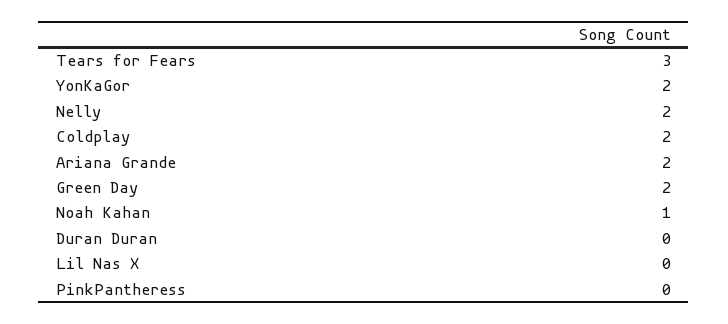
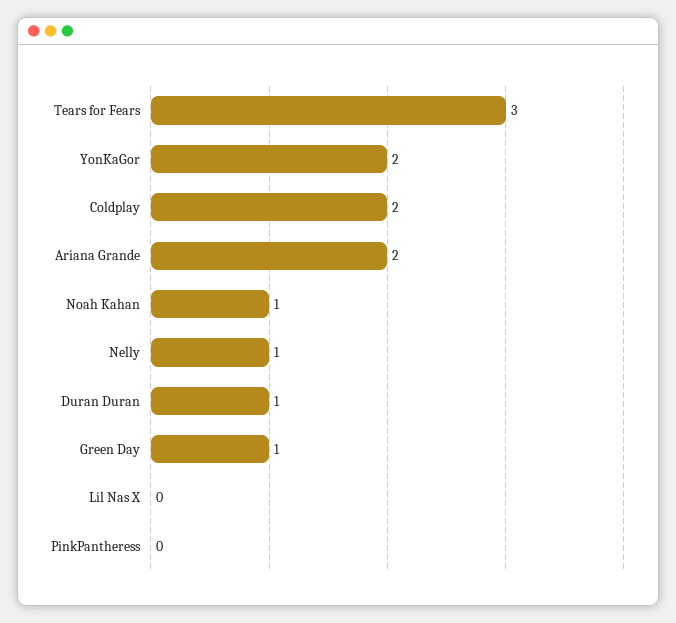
  {
    "Tears for Fears": 3,
    "YonKaGor": 2,
-   "Nelly": 2,
+   "Nelly": 1,
    "Coldplay": 2,
    "Ariana Grande": 2,
-   "Green Day": 2,
+   "Green Day": 1,
    "Noah Kahan": 1,
-   "Duran Duran": 0,
+   "Duran Duran": 1,
    "Lil Nas X": 0,
    "PinkPantheress": 0
  }

